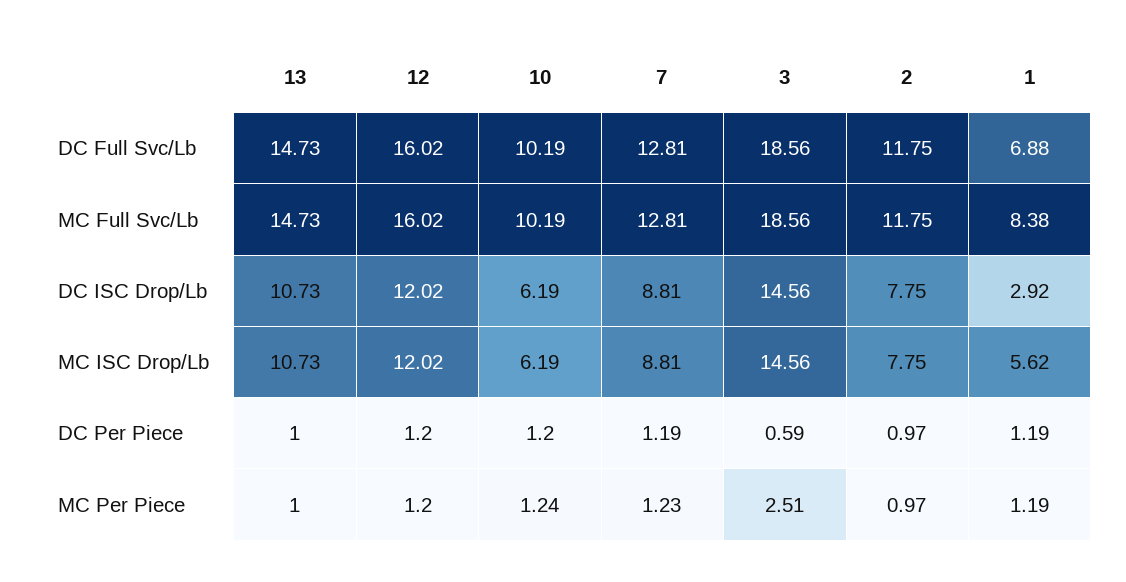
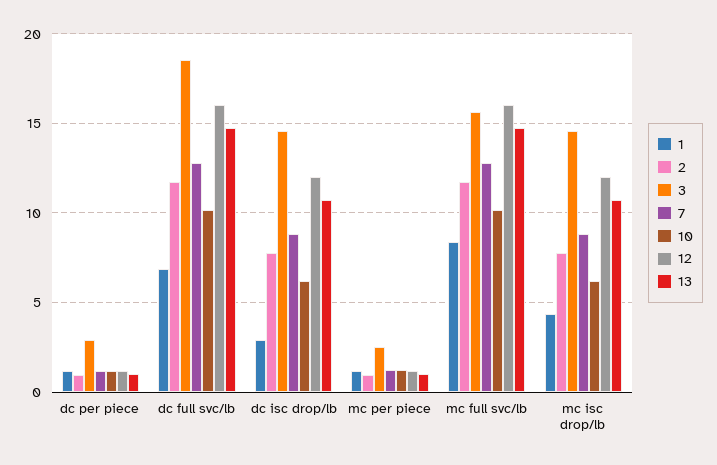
  {
    "13": {
      "DC Full Svc/Lb": 14.73,
      "MC Full Svc/Lb": 14.73,
      "DC ISC Drop/Lb": 10.73,
      "MC ISC Drop/Lb": 10.73,
      "DC Per Piece": 1,
      "MC Per Piece": 1
    },
    "12": {
      "DC Full Svc/Lb": 16.02,
      "MC Full Svc/Lb": 16.02,
      "DC ISC Drop/Lb": 12.02,
      "MC ISC Drop/Lb": 12.02,
      "DC Per Piece": 1.2,
      "MC Per Piece": 1.2
    },
    "10": {
      "DC Full Svc/Lb": 10.19,
      "MC Full Svc/Lb": 10.19,
      "DC ISC Drop/Lb": 6.19,
      "MC ISC Drop/Lb": 6.19,
      "DC Per Piece": 1.2,
      "MC Per Piece": 1.24
    },
    "7": {
      "DC Full Svc/Lb": 12.81,
      "MC Full Svc/Lb": 12.81,
      "DC ISC Drop/Lb": 8.81,
      "MC ISC Drop/Lb": 8.81,
      "DC Per Piece": 1.19,
      "MC Per Piece": 1.23
    },
    "3": {
      "DC Full Svc/Lb": 18.56,
-     "MC Full Svc/Lb": 18.56,
+     "MC Full Svc/Lb": 15.5,
      "DC ISC Drop/Lb": 14.56,
      "MC ISC Drop/Lb": 14.56,
-     "DC Per Piece": 0.59,
+     "DC Per Piece": 3,
      "MC Per Piece": 2.51
    },
    "2": {
      "DC Full Svc/Lb": 11.75,
      "MC Full Svc/Lb": 11.75,
      "DC ISC Drop/Lb": 7.75,
      "MC ISC Drop/Lb": 7.75,
      "DC Per Piece": 0.97,
      "MC Per Piece": 0.97
    },
    "1": {
      "DC Full Svc/Lb": 6.88,
      "MC Full Svc/Lb": 8.38,
      "DC ISC Drop/Lb": 2.92,
-     "MC ISC Drop/Lb": 5.62,
+     "MC ISC Drop/Lb": 4.5,
      "DC Per Piece": 1.19,
      "MC Per Piece": 1.19
    }
  }

